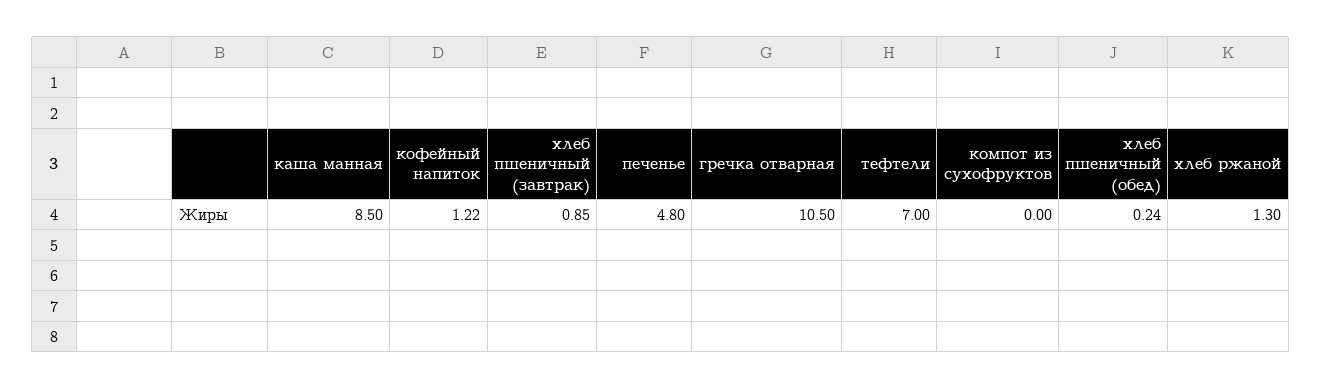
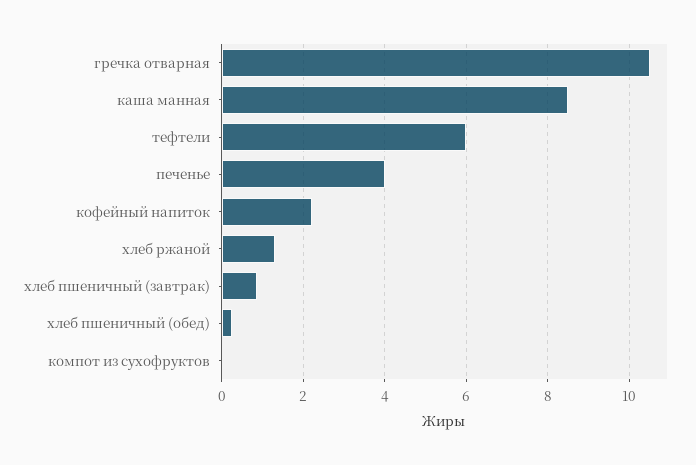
  {
    "каша манная": 8.5,
-   "кофейный напиток": 1.22,
+   "кофейный напиток": 2.2,
    "хлеб пшеничный (завтрак)": 0.85,
-   "печенье": 4.8,
+   "печенье": 4,
    "гречка отварная": 10.5,
-   "тефтели": 7,
+   "тефтели": 6,
    "компот из сухофруктов": 0,
    "хлеб пшеничный (обед)": 0.24,
    "хлеб ржаной": 1.3
  }

